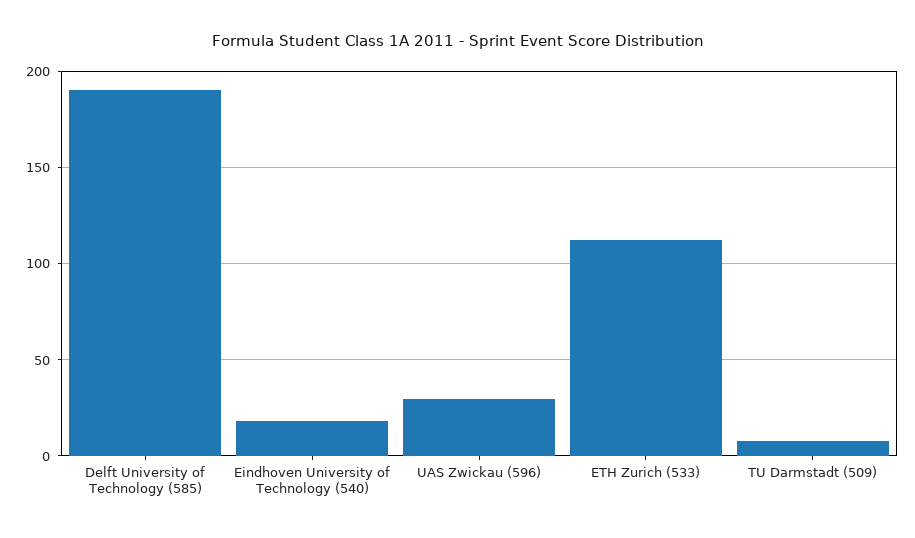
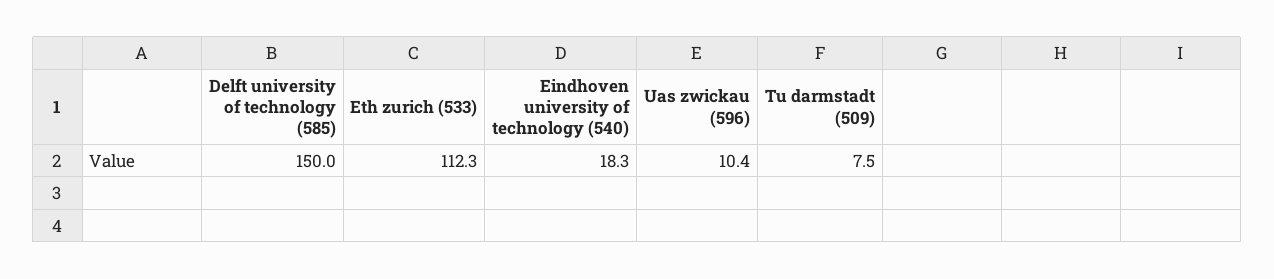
  {
-   "Delft University of Technology (585)": 190,
+   "Delft University of Technology (585)": 150,
    "Eindhoven University of Technology (540)": 18.3,
-   "UAS Zwickau (596)": 30,
+   "UAS Zwickau (596)": 10.4,
    "ETH Zurich (533)": 112.3,
    "TU Darmstadt (509)": 7.5
  }

